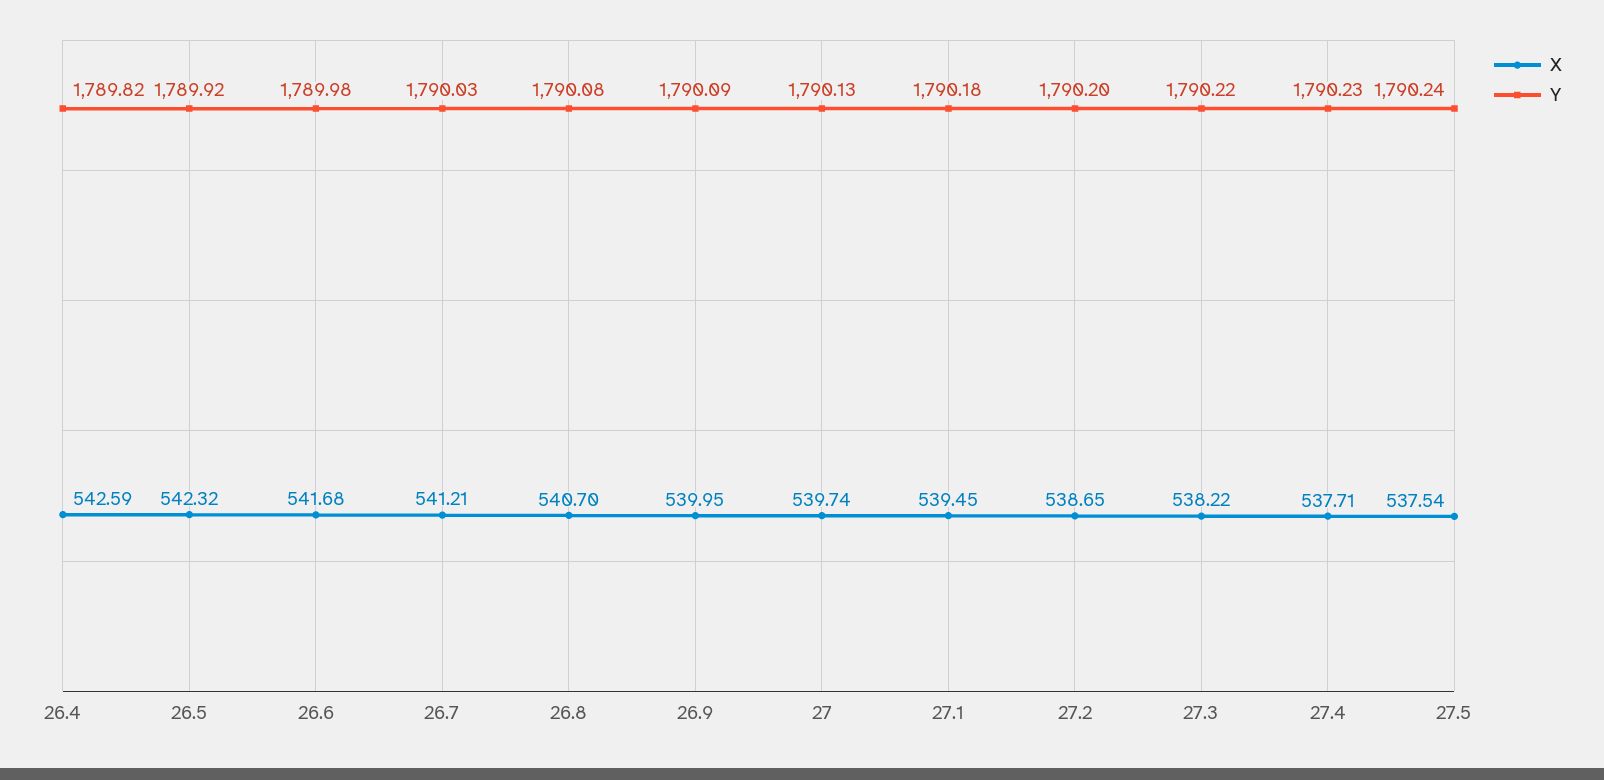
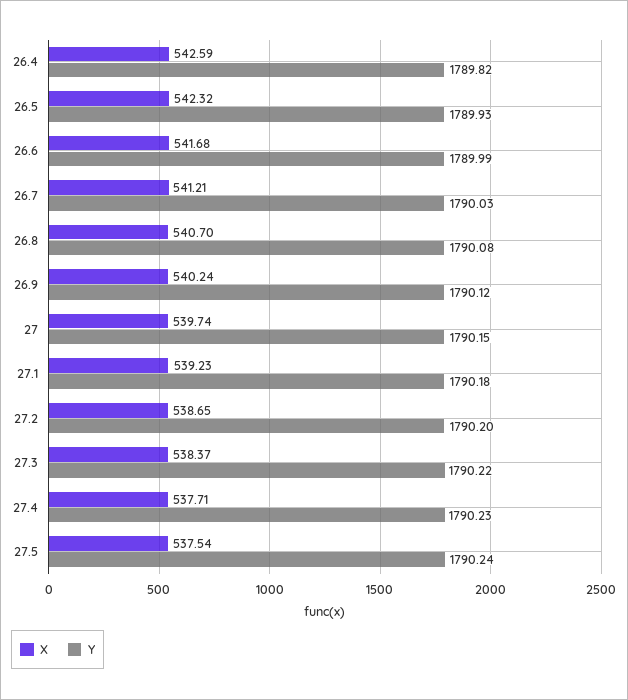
  {
    "X": {
      "26.4": 542.59,
      "26.5": 542.32,
      "26.6": 541.68,
      "26.7": 541.21,
      "26.8": 540.7,
-     "26.9": 539.95,
+     "26.9": 540.24,
      "27": 539.74,
-     "27.1": 539.45,
+     "27.1": 539.23,
      "27.2": 538.65,
-     "27.3": 538.22,
+     "27.3": 538.37,
      "27.4": 537.71,
      "27.5": 537.54
    },
    "Y": {
      "26.4": 1789.82,
-     "26.5": 1789.92,
+     "26.5": 1789.93,
-     "26.6": 1789.98,
+     "26.6": 1789.99,
      "26.7": 1790.03,
      "26.8": 1790.08,
-     "26.9": 1790.09,
+     "26.9": 1790.12,
-     "27": 1790.13,
+     "27": 1790.15,
      "27.1": 1790.18,
      "27.2": 1790.2,
      "27.3": 1790.22,
      "27.4": 1790.23,
      "27.5": 1790.24
    }
  }

